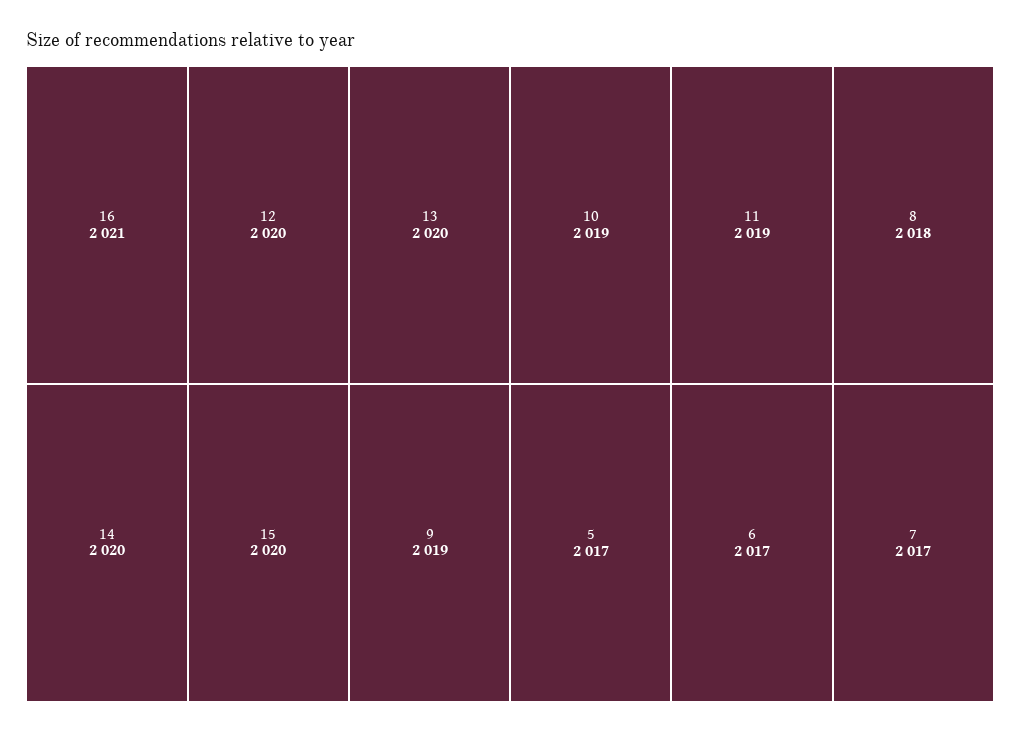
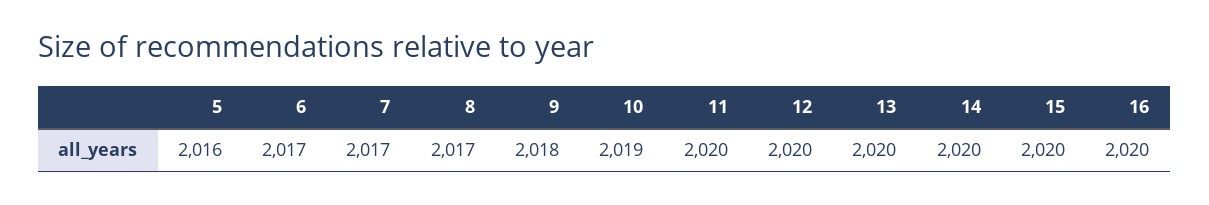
  {
-   "16": 2021,
+   "16": 2020,
    "12": 2020,
    "13": 2020,
    "14": 2020,
    "15": 2020,
-   "9": 2019,
+   "9": 2018,
    "10": 2019,
-   "11": 2019,
+   "11": 2020,
-   "8": 2018,
+   "8": 2017,
-   "5": 2017,
+   "5": 2016,
    "6": 2017,
    "7": 2017
  }

